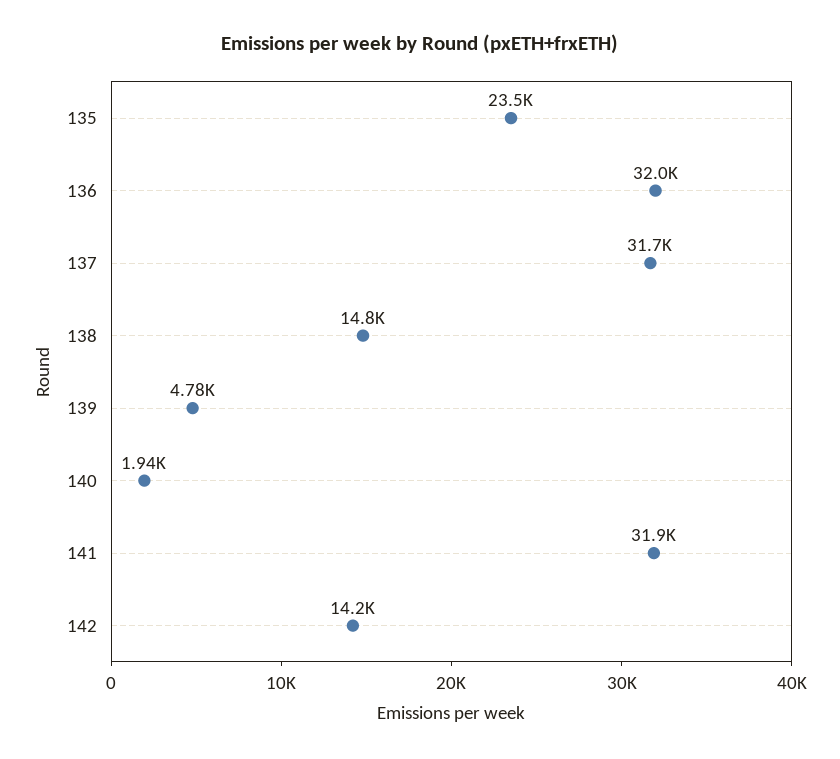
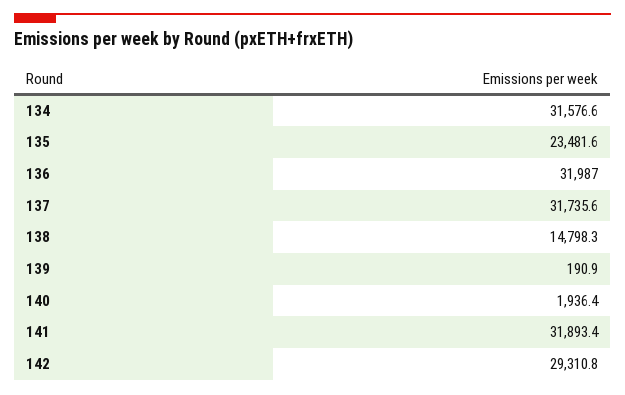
  {
    "135": 23481.6,
    "136": 31987,
    "137": 31735.6,
    "138": 14798.3,
-   "139": 4780,
+   "139": 190.9,
    "140": 1936.4,
    "141": 31893.4,
-   "142": 14200
+   "142": 29310.8,
+   "134": 31576.6
  }

